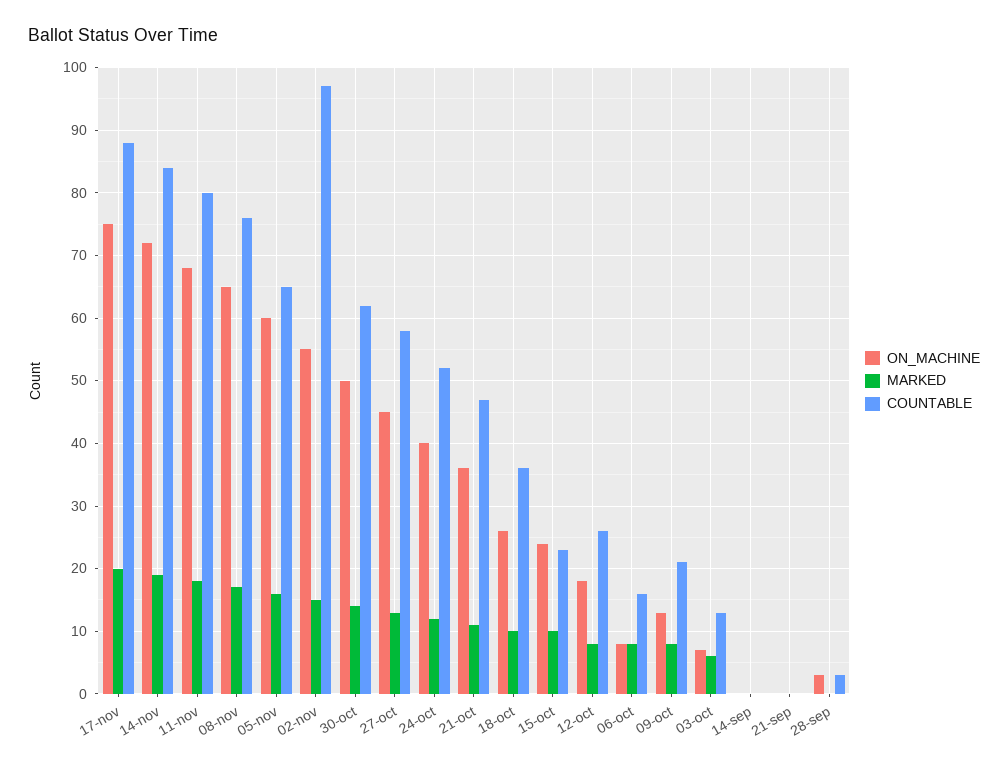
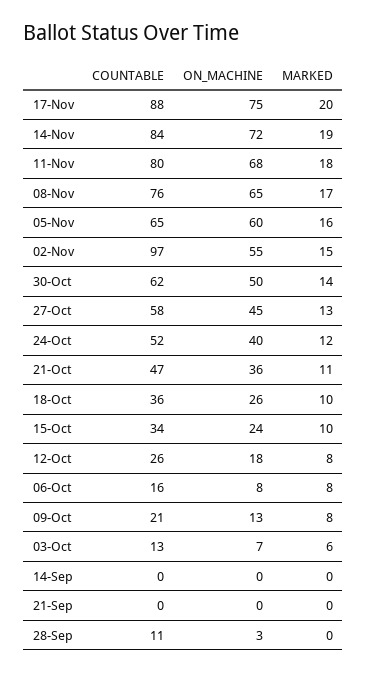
  {
    "ON_MACHINE": {
      "17-nov": 75,
      "14-nov": 72,
      "11-nov": 68,
      "08-nov": 65,
      "05-nov": 60,
      "02-nov": 55,
      "30-oct": 50,
      "27-oct": 45,
      "24-oct": 40,
      "21-oct": 36,
      "18-oct": 26,
      "15-oct": 24,
      "12-oct": 18,
      "06-oct": 8,
      "09-oct": 13,
      "03-oct": 7,
      "14-sep": 0,
      "21-sep": 0,
      "28-sep": 3
    },
    "MARKED": {
      "17-nov": 20,
      "14-nov": 19,
      "11-nov": 18,
      "08-nov": 17,
      "05-nov": 16,
      "02-nov": 15,
      "30-oct": 14,
      "27-oct": 13,
      "24-oct": 12,
      "21-oct": 11,
      "18-oct": 10,
      "15-oct": 10,
      "12-oct": 8,
      "06-oct": 8,
      "09-oct": 8,
      "03-oct": 6,
      "14-sep": 0,
      "21-sep": 0,
      "28-sep": 0
    },
    "COUNTABLE": {
      "17-nov": 88,
      "14-nov": 84,
      "11-nov": 80,
      "08-nov": 76,
      "05-nov": 65,
      "02-nov": 97,
      "30-oct": 62,
      "27-oct": 58,
      "24-oct": 52,
      "21-oct": 47,
      "18-oct": 36,
-     "15-oct": 23,
+     "15-oct": 34,
      "12-oct": 26,
      "06-oct": 16,
      "09-oct": 21,
      "03-oct": 13,
      "14-sep": 0,
      "21-sep": 0,
-     "28-sep": 3
+     "28-sep": 11
    }
  }

